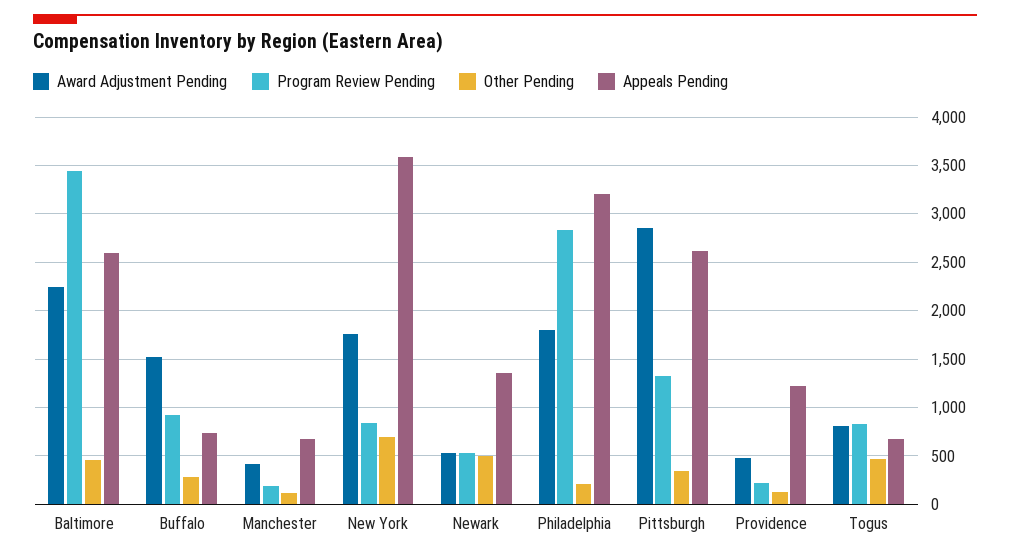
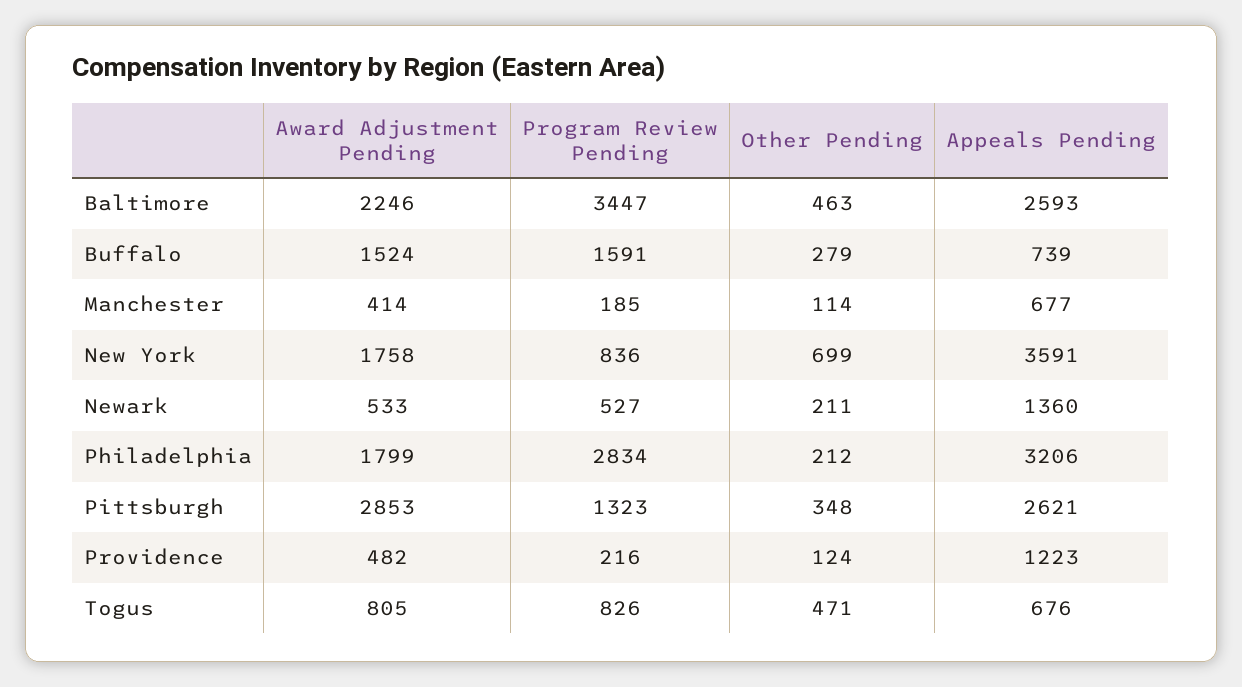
  {
    "Award Adjustment Pending": {
      "Baltimore": 2246,
      "Buffalo": 1524,
      "Manchester": 414,
      "New York": 1758,
      "Newark": 533,
      "Philadelphia": 1799,
      "Pittsburgh": 2853,
      "Providence": 482,
      "Togus": 805
    },
    "Program Review Pending": {
      "Baltimore": 3447,
-     "Buffalo": 900,
+     "Buffalo": 1591,
      "Manchester": 185,
      "New York": 836,
      "Newark": 527,
      "Philadelphia": 2834,
      "Pittsburgh": 1323,
      "Providence": 216,
      "Togus": 826
    },
    "Other Pending": {
      "Baltimore": 463,
      "Buffalo": 279,
      "Manchester": 114,
      "New York": 699,
-     "Newark": 500,
+     "Newark": 211,
      "Philadelphia": 212,
      "Pittsburgh": 348,
      "Providence": 124,
      "Togus": 471
    },
    "Appeals Pending": {
      "Baltimore": 2593,
      "Buffalo": 739,
      "Manchester": 677,
      "New York": 3591,
      "Newark": 1360,
      "Philadelphia": 3206,
      "Pittsburgh": 2621,
      "Providence": 1223,
      "Togus": 676
    }
  }

